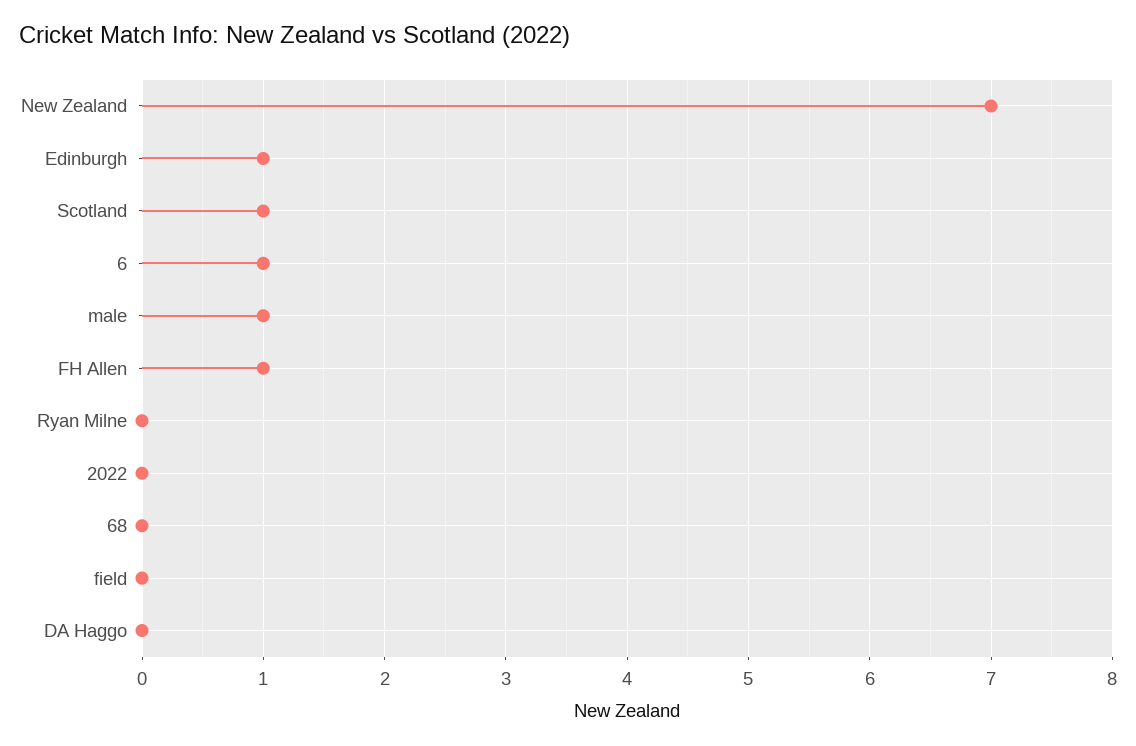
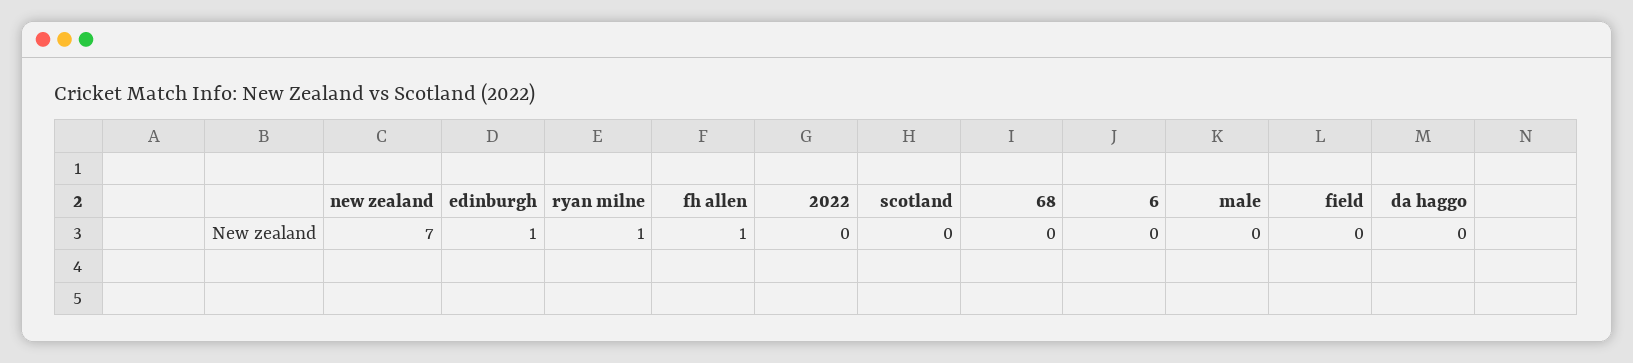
  {
    "New Zealand": 7,
    "Edinburgh": 1,
-   "Scotland": 1,
+   "Scotland": 0,
-   "6": 1,
+   "6": 0,
-   "male": 1,
+   "male": 0,
    "FH Allen": 1,
-   "Ryan Milne": 0,
+   "Ryan Milne": 1,
    "2022": 0,
    "68": 0,
    "field": 0,
    "DA Haggo": 0
  }

